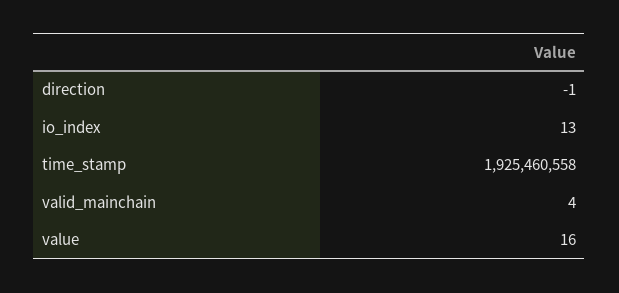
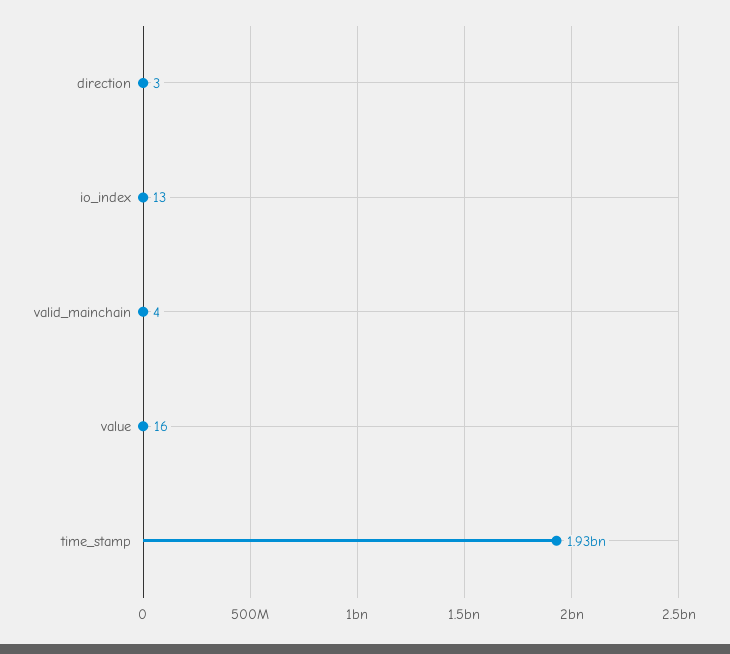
  {
-   "direction": -1,
+   "direction": 3,
    "io_index": 13,
    "time_stamp": 1925460558,
    "valid_mainchain": 4,
    "value": 16
  }

